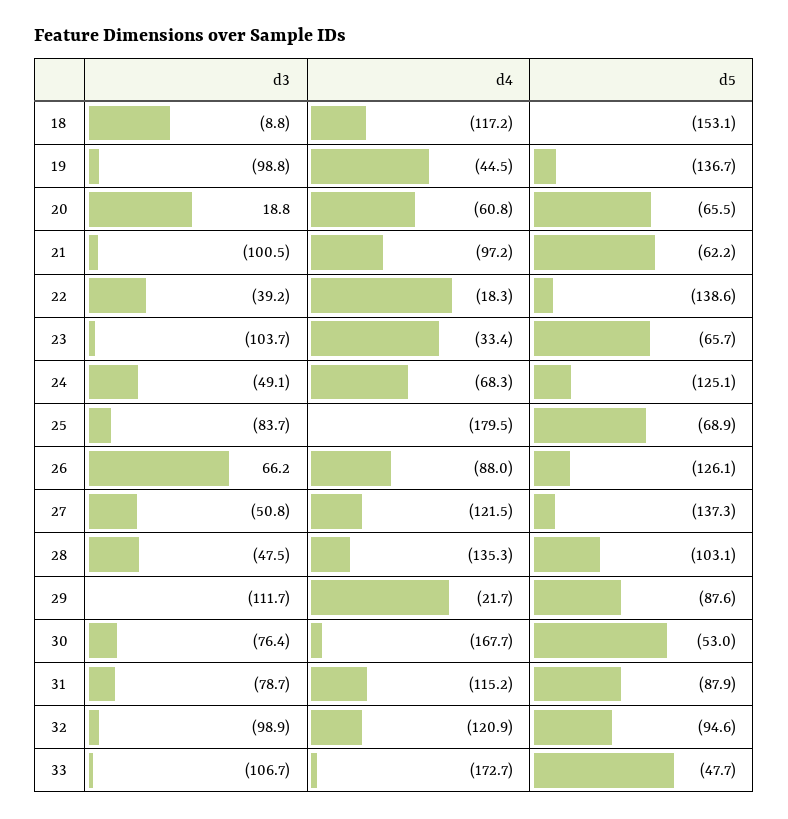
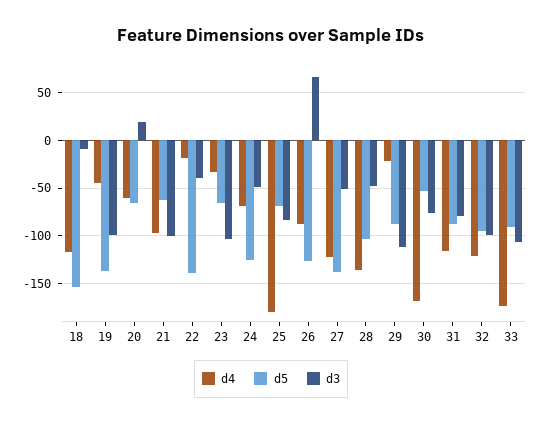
  {
    "d3": {
      "18": -8.8,
      "19": -98.8,
      "20": 18.8,
      "21": -100.5,
      "22": -39.2,
      "23": -103.7,
      "24": -49.1,
      "25": -83.7,
      "26": 66.2,
      "27": -50.8,
      "28": -47.5,
      "29": -111.7,
      "30": -76.4,
      "31": -78.7,
      "32": -98.9,
      "33": -106.7
    },
    "d4": {
      "18": -117.2,
      "19": -44.5,
      "20": -60.8,
      "21": -97.2,
      "22": -18.3,
      "23": -33.4,
      "24": -68.3,
      "25": -179.5,
      "26": -88,
      "27": -121.5,
      "28": -135.3,
      "29": -21.7,
      "30": -167.7,
      "31": -115.2,
      "32": -120.9,
      "33": -172.7
    },
    "d5": {
      "18": -153.1,
      "19": -136.7,
      "20": -65.5,
      "21": -62.2,
      "22": -138.6,
      "23": -65.7,
      "24": -125.1,
      "25": -68.9,
      "26": -126.1,
      "27": -137.3,
      "28": -103.1,
      "29": -87.6,
      "30": -53,
      "31": -87.9,
      "32": -94.6,
-     "33": -47.7
+     "33": -90
    }
  }

